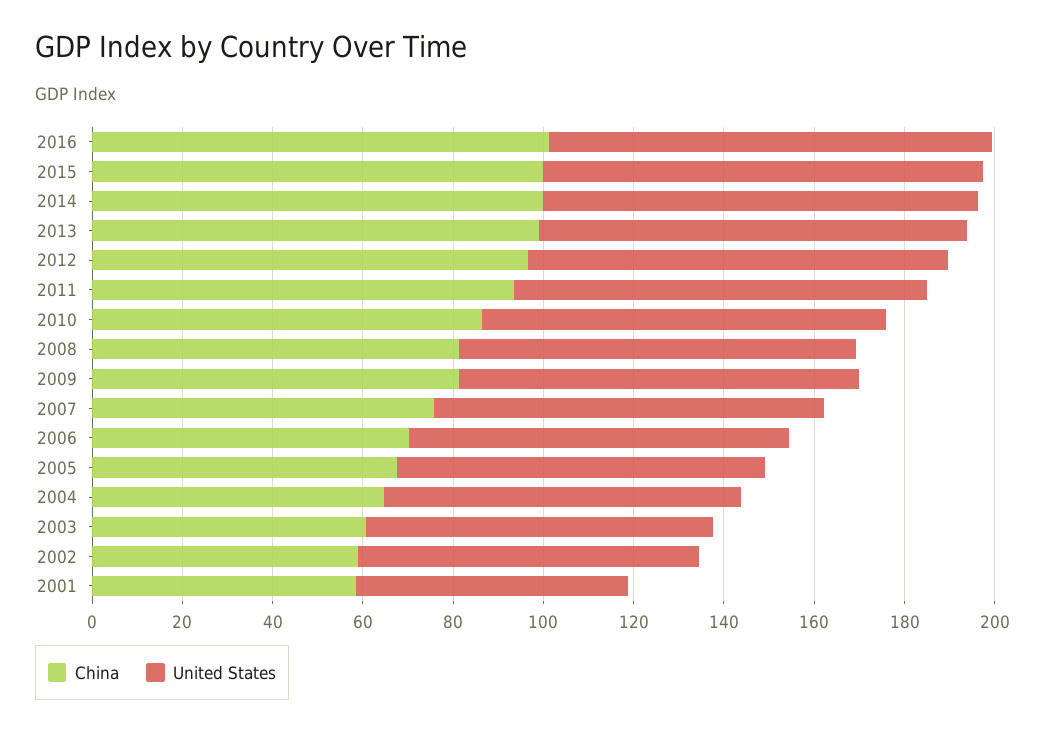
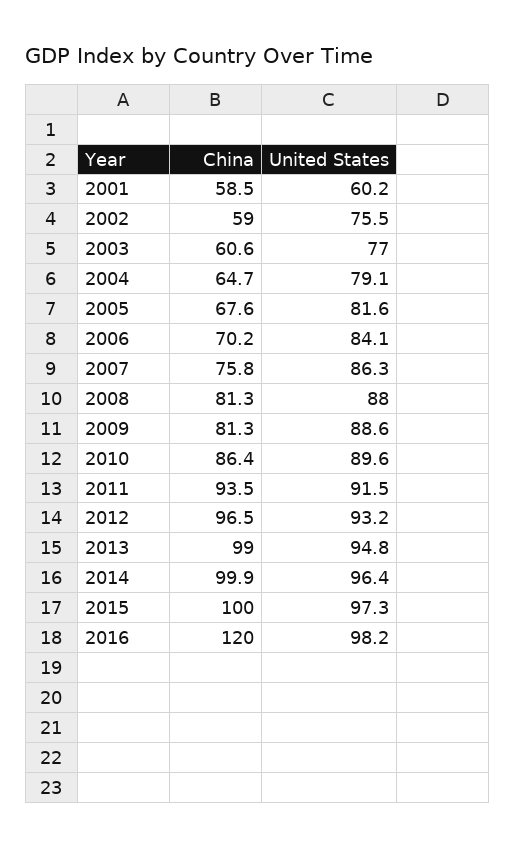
  {
    "China": {
-     "2016": 100,
+     "2016": 120,
      "2015": 100,
      "2014": 99.9,
      "2013": 99,
      "2012": 96.5,
      "2011": 93.5,
      "2010": 86.4,
      "2008": 81.3,
      "2009": 81.3,
      "2007": 75.8,
      "2006": 70.2,
      "2005": 67.6,
      "2004": 64.7,
      "2003": 60.6,
      "2002": 59,
      "2001": 58.5
    },
    "United States": {
      "2016": 98.2,
      "2015": 97.3,
      "2014": 96.4,
      "2013": 94.8,
      "2012": 93.2,
      "2011": 91.5,
      "2010": 89.6,
      "2008": 88,
      "2009": 88.6,
      "2007": 86.3,
      "2006": 84.1,
      "2005": 81.6,
      "2004": 79.1,
      "2003": 77,
      "2002": 75.5,
      "2001": 60.2
    }
  }

